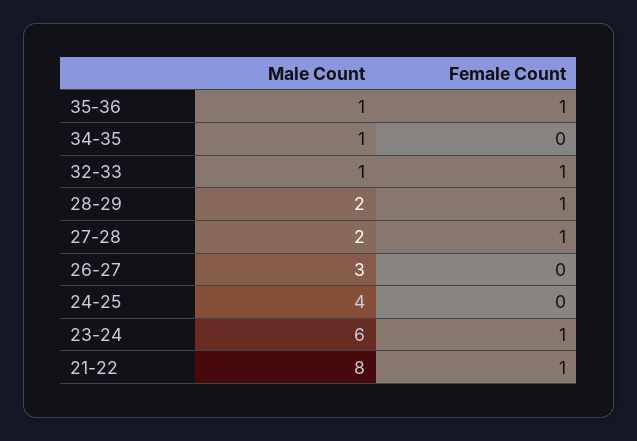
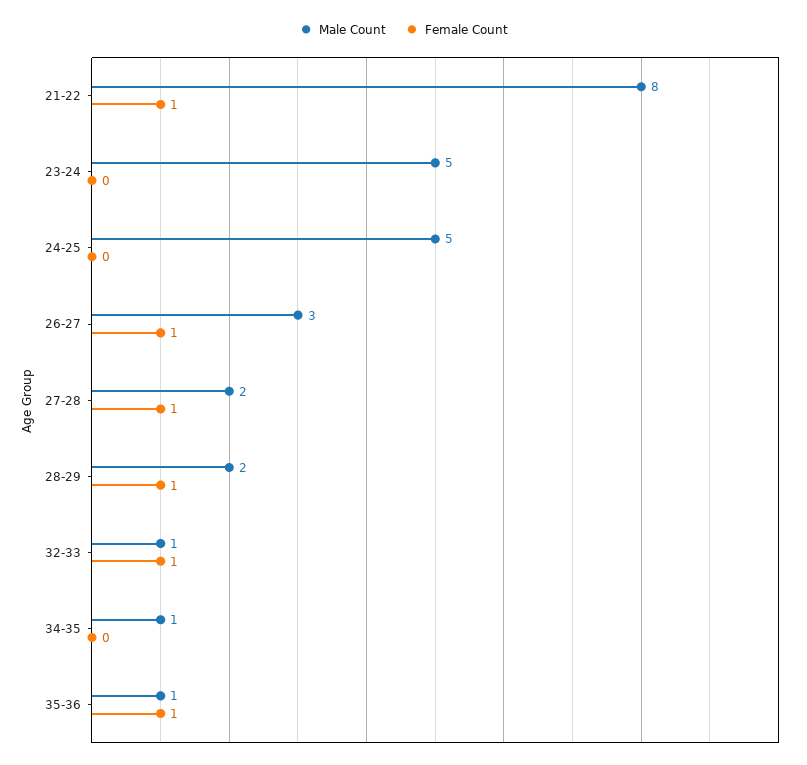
  {
    "Male Count": {
      "35-36": 1,
      "34-35": 1,
      "32-33": 1,
      "28-29": 2,
      "27-28": 2,
      "26-27": 3,
-     "24-25": 4,
+     "24-25": 5,
-     "23-24": 6,
+     "23-24": 5,
      "21-22": 8
    },
    "Female Count": {
      "35-36": 1,
      "34-35": 0,
      "32-33": 1,
      "28-29": 1,
      "27-28": 1,
-     "26-27": 0,
+     "26-27": 1,
      "24-25": 0,
-     "23-24": 1,
+     "23-24": 0,
      "21-22": 1
    }
  }

